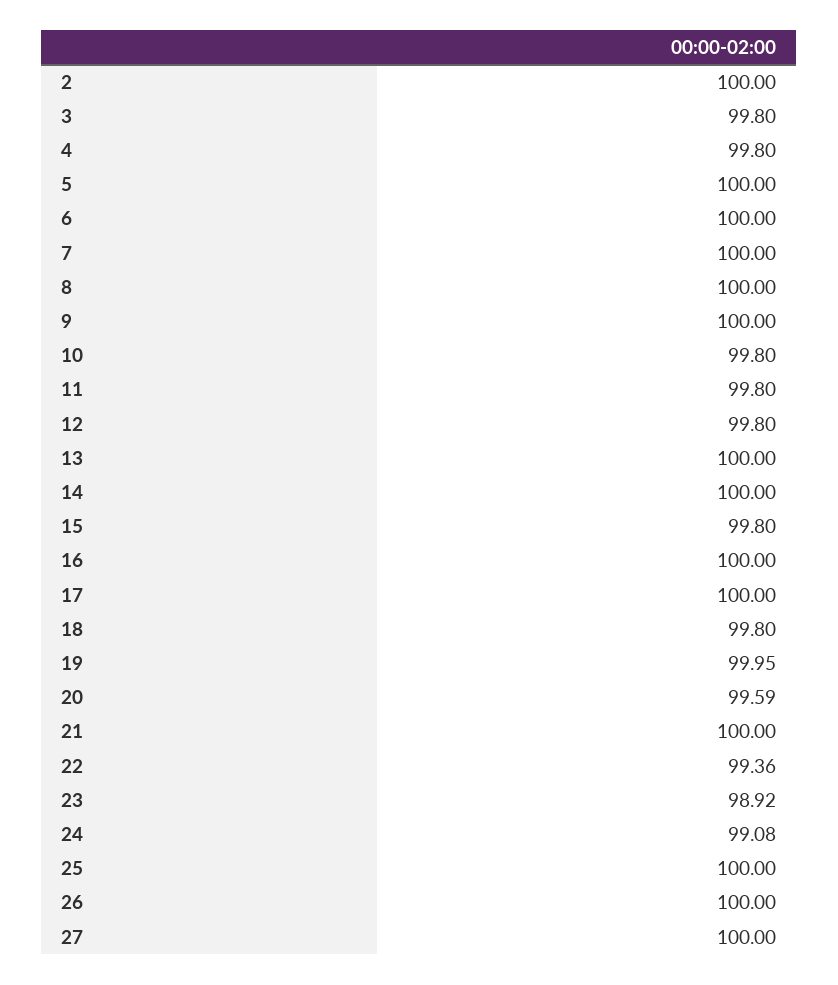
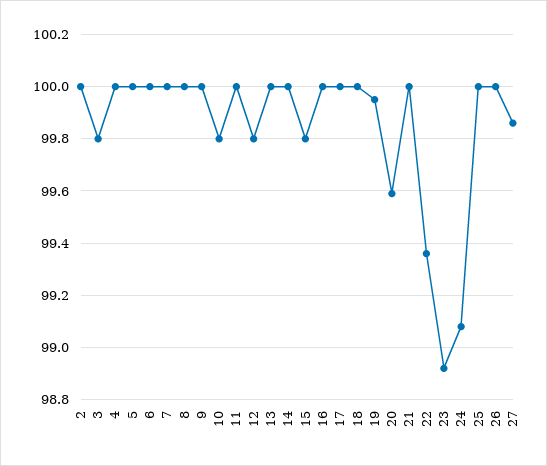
  {
    "2": 100,
    "3": 99.8,
-   "4": 99.8,
+   "4": 100,
    "5": 100,
    "6": 100,
    "7": 100,
    "8": 100,
    "9": 100,
    "10": 99.8,
-   "11": 99.8,
+   "11": 100,
    "12": 99.8,
    "13": 100,
    "14": 100,
    "15": 99.8,
    "16": 100,
    "17": 100,
-   "18": 99.8,
+   "18": 100,
    "19": 99.95,
    "20": 99.59,
    "21": 100,
    "22": 99.36,
    "23": 98.92,
    "24": 99.08,
    "25": 100,
    "26": 100,
-   "27": 100
+   "27": 99.85
  }

